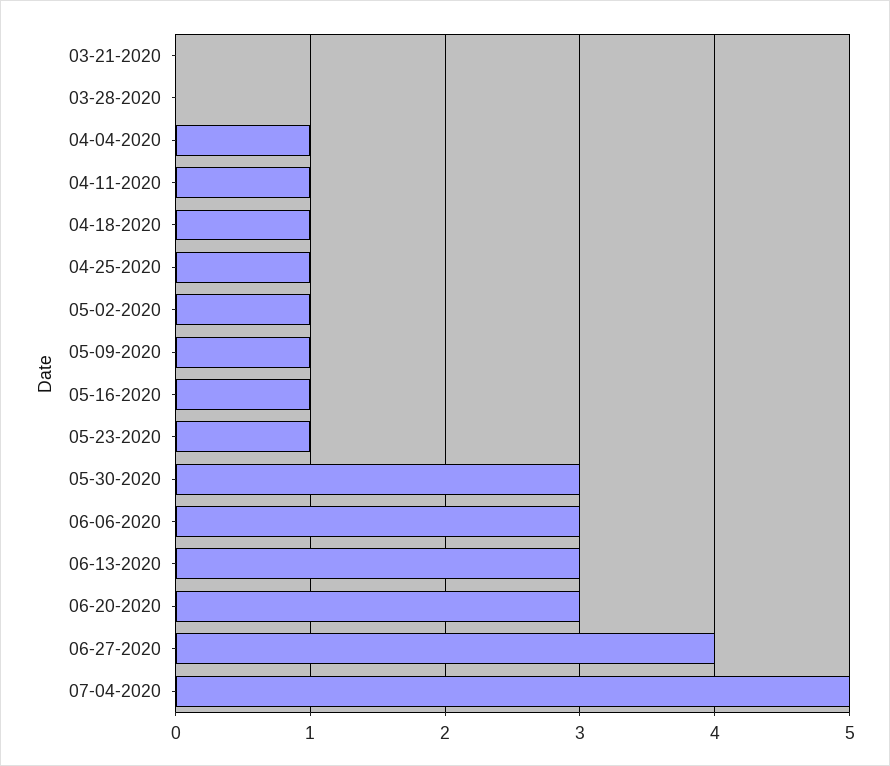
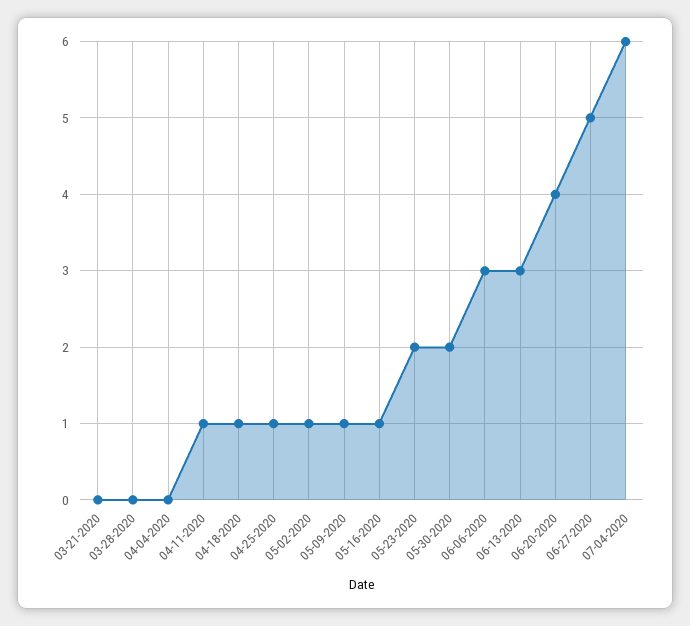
  {
    "03-21-2020": 0,
    "03-28-2020": 0,
-   "04-04-2020": 1,
+   "04-04-2020": 0,
    "04-11-2020": 1,
    "04-18-2020": 1,
    "04-25-2020": 1,
    "05-02-2020": 1,
    "05-09-2020": 1,
    "05-16-2020": 1,
-   "05-23-2020": 1,
+   "05-23-2020": 2,
-   "05-30-2020": 3,
+   "05-30-2020": 2,
    "06-06-2020": 3,
    "06-13-2020": 3,
-   "06-20-2020": 3,
+   "06-20-2020": 4,
-   "06-27-2020": 4,
+   "06-27-2020": 5,
-   "07-04-2020": 5
+   "07-04-2020": 6
  }

